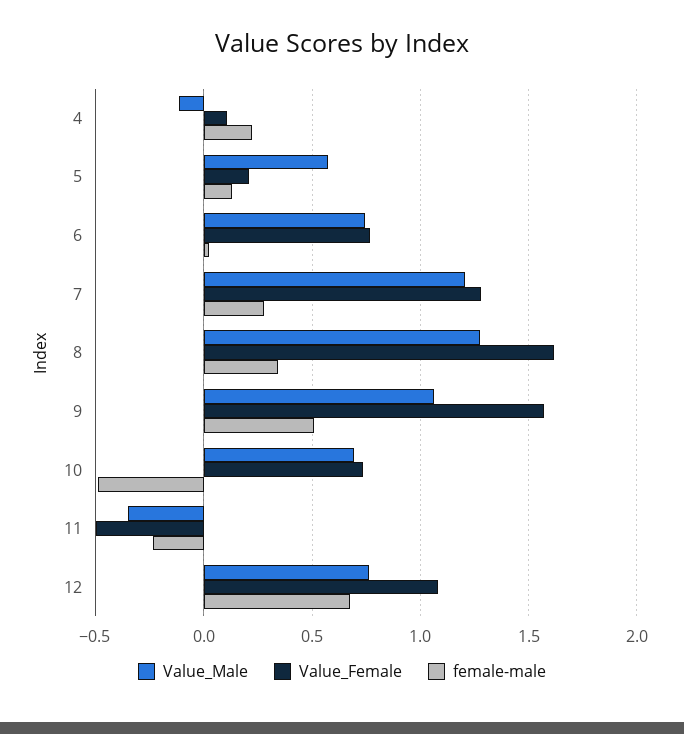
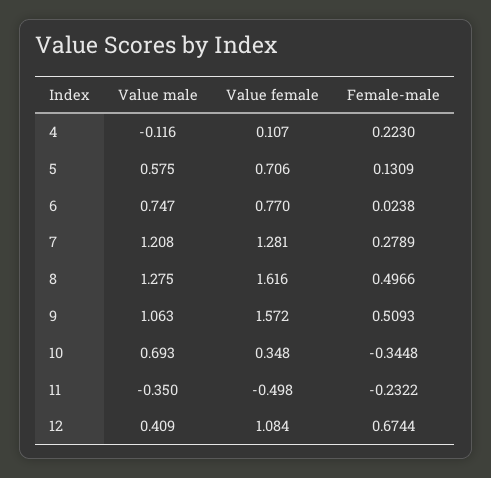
  {
    "Value_Male": {
      "4": -0.116,
      "5": 0.575,
      "6": 0.747,
      "7": 1.208,
      "8": 1.275,
      "9": 1.063,
      "10": 0.693,
      "11": -0.35,
-     "12": 0.75
+     "12": 0.409
    },
    "Value_Female": {
      "4": 0.107,
-     "5": 0.2,
+     "5": 0.706,
      "6": 0.77,
      "7": 1.281,
      "8": 1.616,
      "9": 1.572,
-     "10": 0.75,
+     "10": 0.348,
      "11": -0.498,
      "12": 1.084
    },
    "female-male": {
      "4": 0.223,
      "5": 0.1309,
      "6": 0.0238,
      "7": 0.2789,
-     "8": 0.35,
+     "8": 0.4966,
      "9": 0.5093,
-     "10": -0.5,
+     "10": -0.3448,
      "11": -0.2322,
      "12": 0.6744
    }
  }

